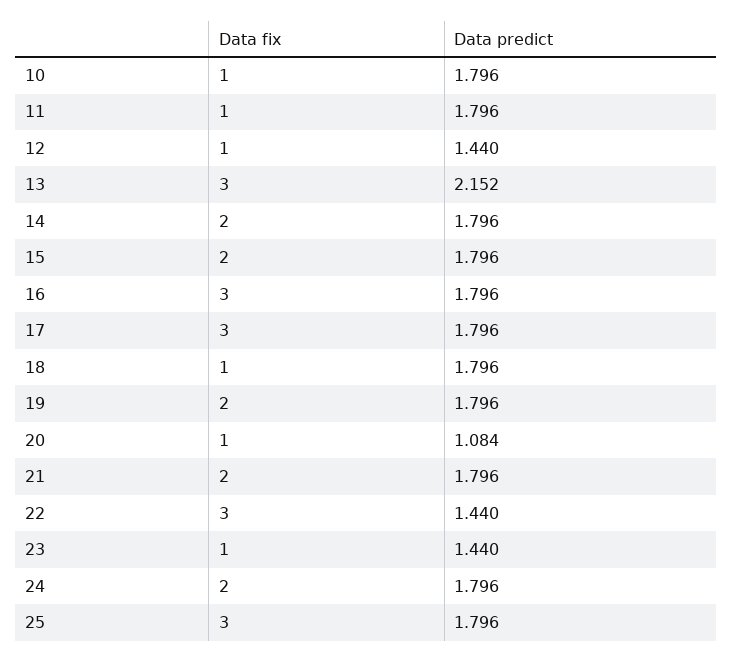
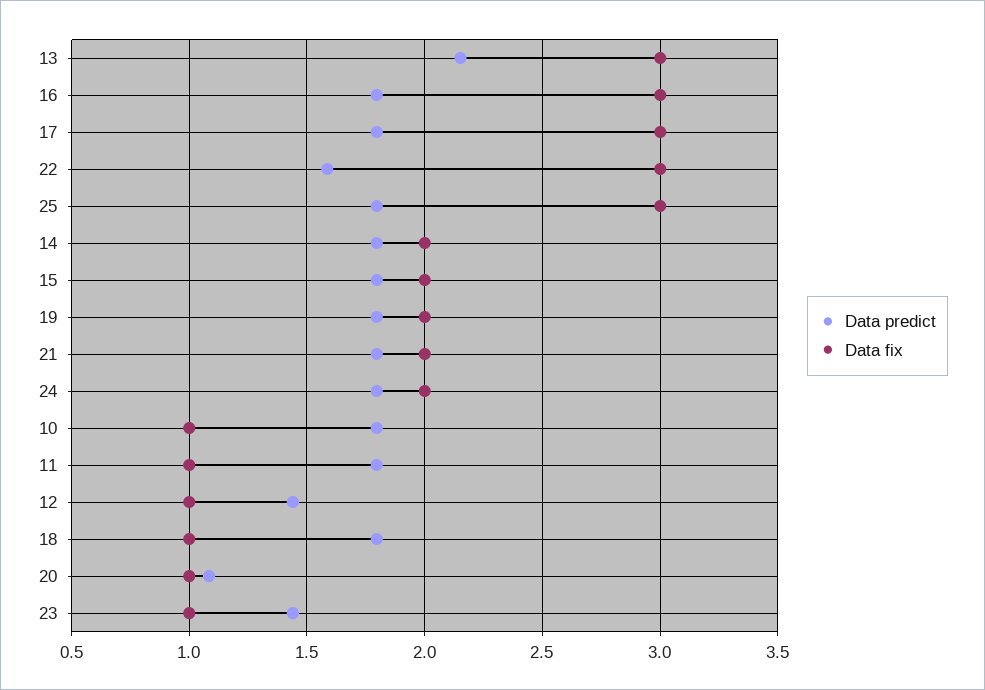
  {
    "Data fix": {
      "10": 1,
      "11": 1,
      "12": 1,
      "13": 3,
      "14": 2,
      "15": 2,
      "16": 3,
      "17": 3,
      "18": 1,
      "19": 2,
      "20": 1,
      "21": 2,
      "22": 3,
      "23": 1,
      "24": 2,
      "25": 3
    },
    "Data predict": {
      "10": 1.796,
      "11": 1.796,
      "12": 1.44,
      "13": 2.152,
      "14": 1.796,
      "15": 1.796,
      "16": 1.796,
      "17": 1.796,
      "18": 1.796,
      "19": 1.796,
      "20": 1.084,
      "21": 1.796,
-     "22": 1.44,
+     "22": 1.6,
      "23": 1.44,
      "24": 1.796,
      "25": 1.796
    }
  }

